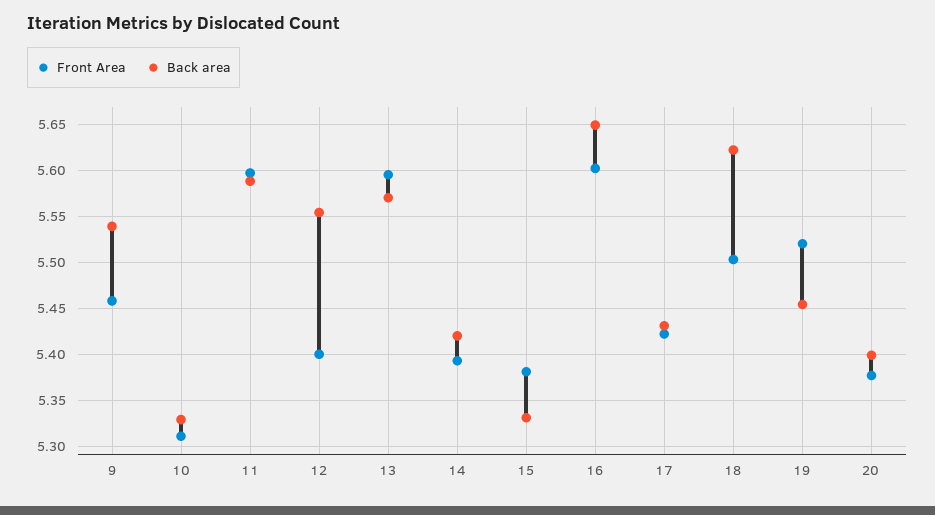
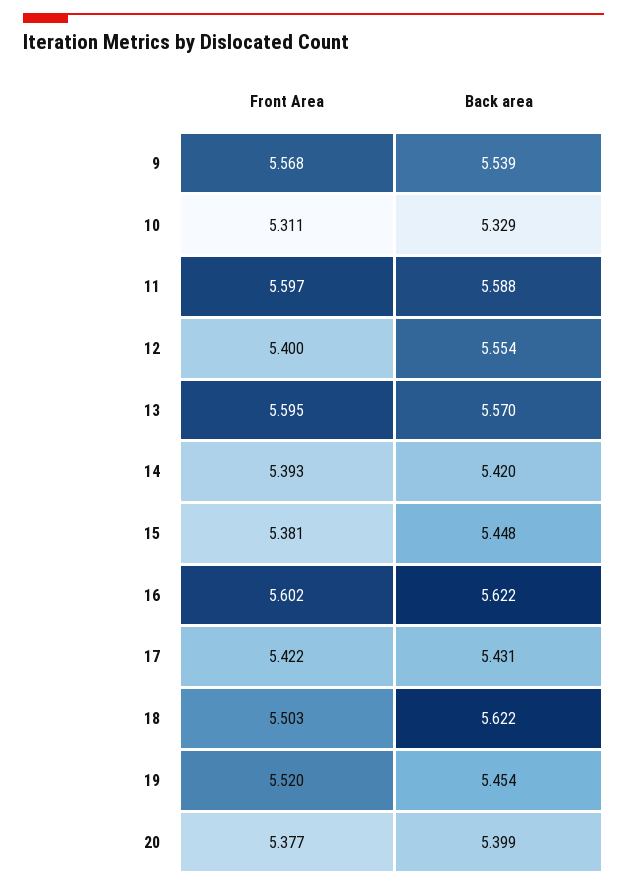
  {
    "Front Area": {
-     "9": 5.46,
+     "9": 5.568,
      "10": 5.311,
      "11": 5.597,
      "12": 5.4,
      "13": 5.595,
      "14": 5.393,
      "15": 5.381,
      "16": 5.602,
      "17": 5.422,
      "18": 5.503,
      "19": 5.52,
      "20": 5.377
    },
    "Back area": {
      "9": 5.539,
      "10": 5.329,
      "11": 5.588,
      "12": 5.554,
      "13": 5.57,
      "14": 5.42,
-     "15": 5.33,
+     "15": 5.448,
-     "16": 5.65,
+     "16": 5.622,
      "17": 5.431,
      "18": 5.622,
      "19": 5.454,
      "20": 5.399
    }
  }

